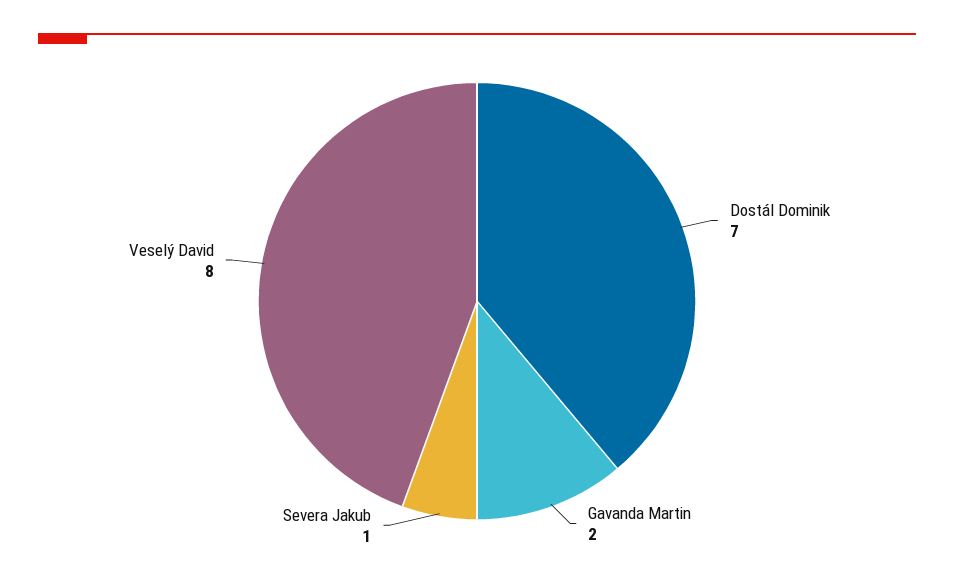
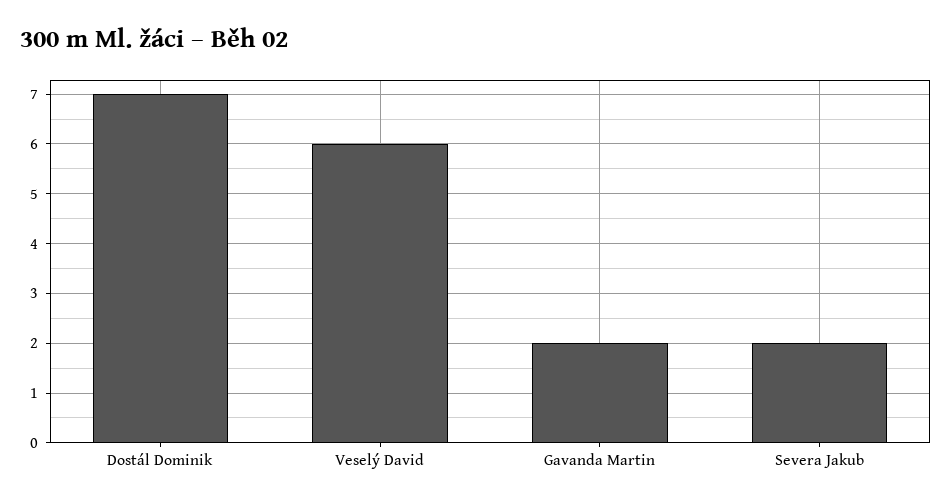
  {
    "Dostál Dominik": 7,
    "Gavanda Martin": 2,
-   "Severa Jakub": 1,
+   "Severa Jakub": 2,
-   "Veselý David": 8
+   "Veselý David": 6
  }

